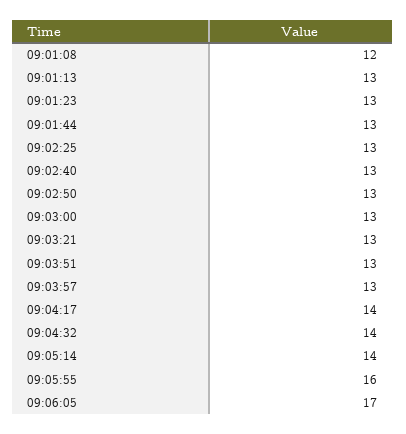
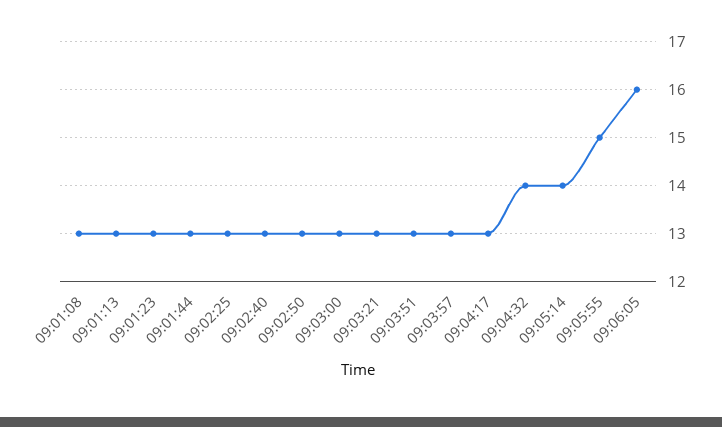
  {
-   "09:01:08": 12,
+   "09:01:08": 13,
    "09:01:13": 13,
    "09:01:23": 13,
    "09:01:44": 13,
    "09:02:25": 13,
    "09:02:40": 13,
    "09:02:50": 13,
    "09:03:00": 13,
    "09:03:21": 13,
    "09:03:51": 13,
    "09:03:57": 13,
-   "09:04:17": 14,
+   "09:04:17": 13,
    "09:04:32": 14,
    "09:05:14": 14,
-   "09:05:55": 16,
+   "09:05:55": 15,
-   "09:06:05": 17
+   "09:06:05": 16
  }

